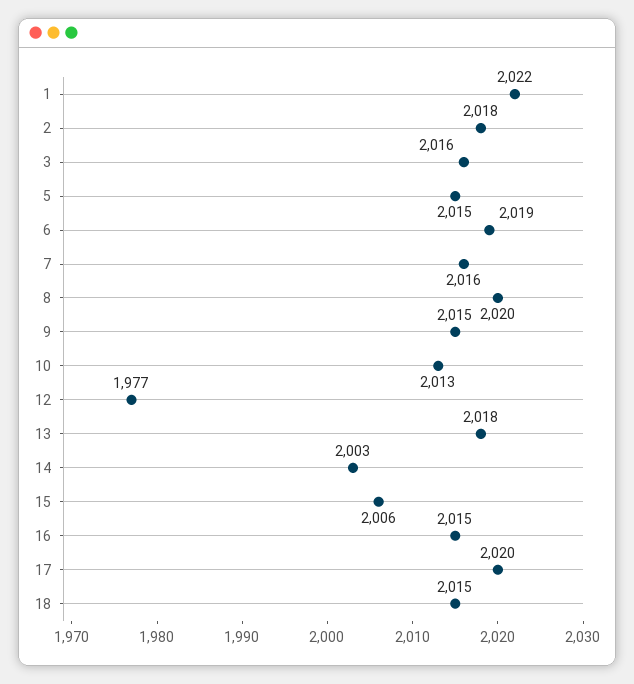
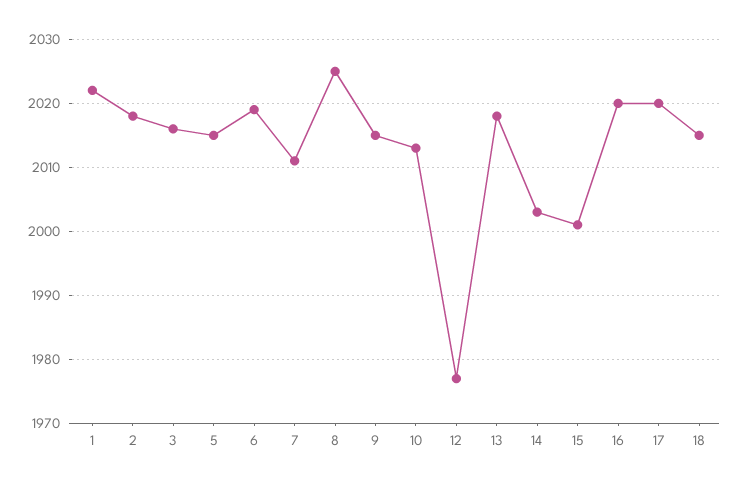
  {
    "1": 2022,
    "2": 2018,
    "3": 2016,
    "5": 2015,
    "6": 2019,
-   "7": 2016,
+   "7": 2011,
-   "8": 2020,
+   "8": 2025,
    "9": 2015,
    "10": 2013,
    "12": 1977,
    "13": 2018,
    "14": 2003,
-   "15": 2006,
+   "15": 2001,
-   "16": 2015,
+   "16": 2020,
    "17": 2020,
    "18": 2015
  }

